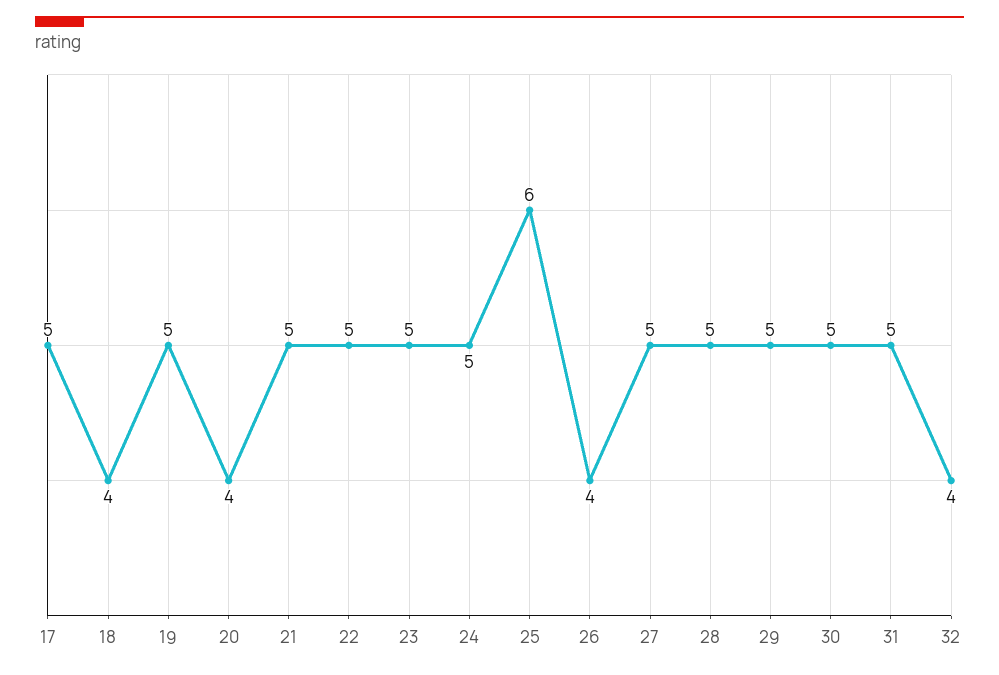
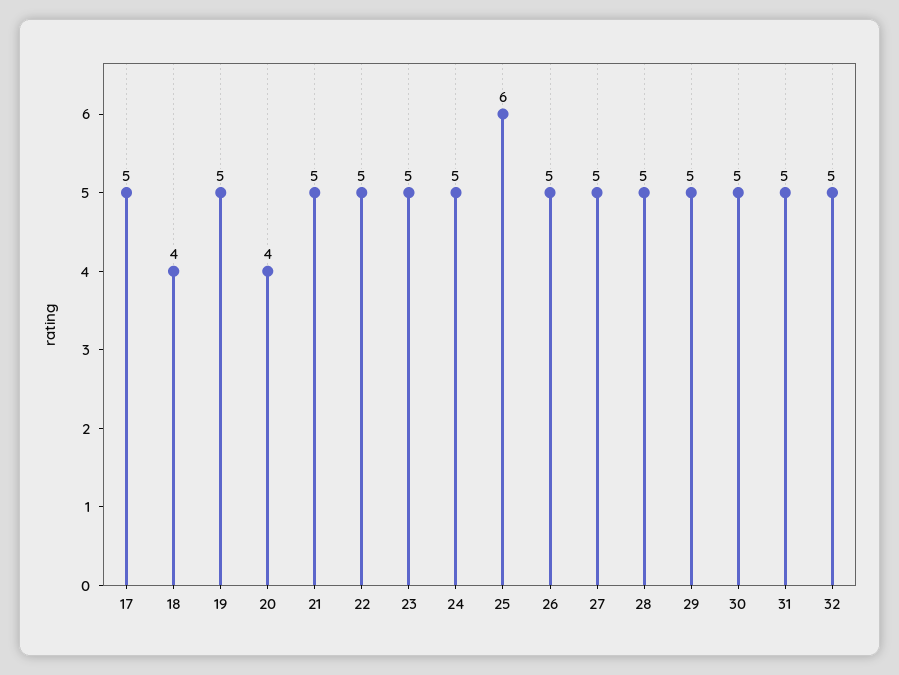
  {
    "17": 5,
    "18": 4,
    "19": 5,
    "20": 4,
    "21": 5,
    "22": 5,
    "23": 5,
    "24": 5,
    "25": 6,
-   "26": 4,
+   "26": 5,
    "27": 5,
    "28": 5,
    "29": 5,
    "30": 5,
    "31": 5,
-   "32": 4
+   "32": 5
  }

